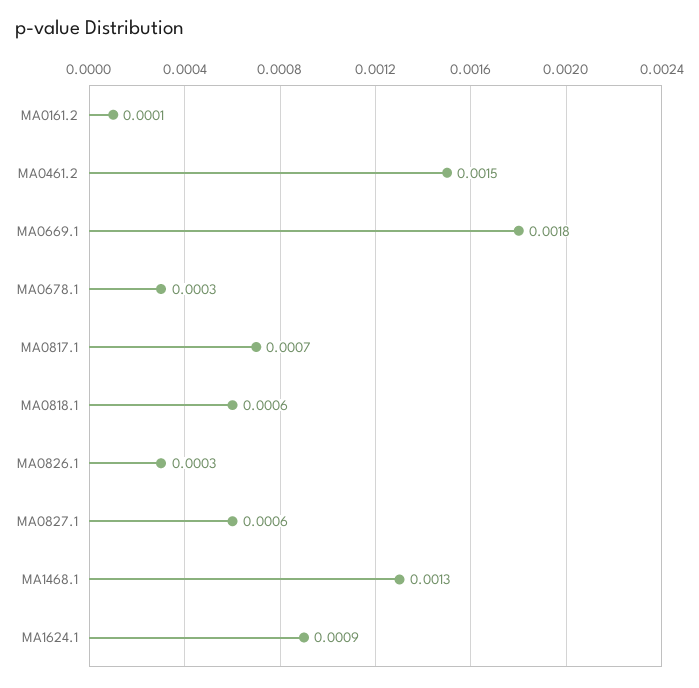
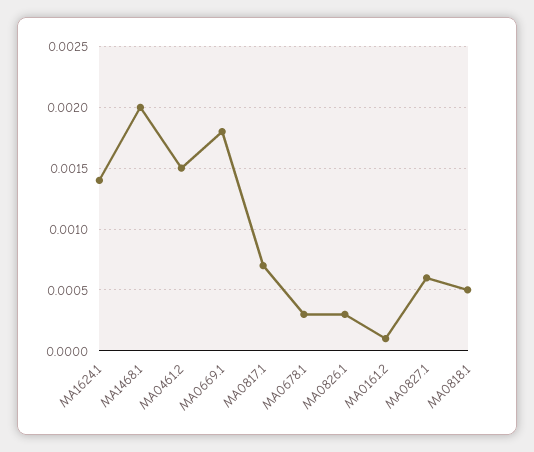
  {
    "MA0161.2": 0.0001,
    "MA0461.2": 0.0015,
    "MA0669.1": 0.0018,
    "MA0678.1": 0.0003,
    "MA0817.1": 0.0007,
-   "MA0818.1": 0.0006,
+   "MA0818.1": 0.0005,
    "MA0826.1": 0.0003,
    "MA0827.1": 0.0006,
-   "MA1468.1": 0.0013,
+   "MA1468.1": 0.002,
-   "MA1624.1": 0.0009
+   "MA1624.1": 0.0014
  }

